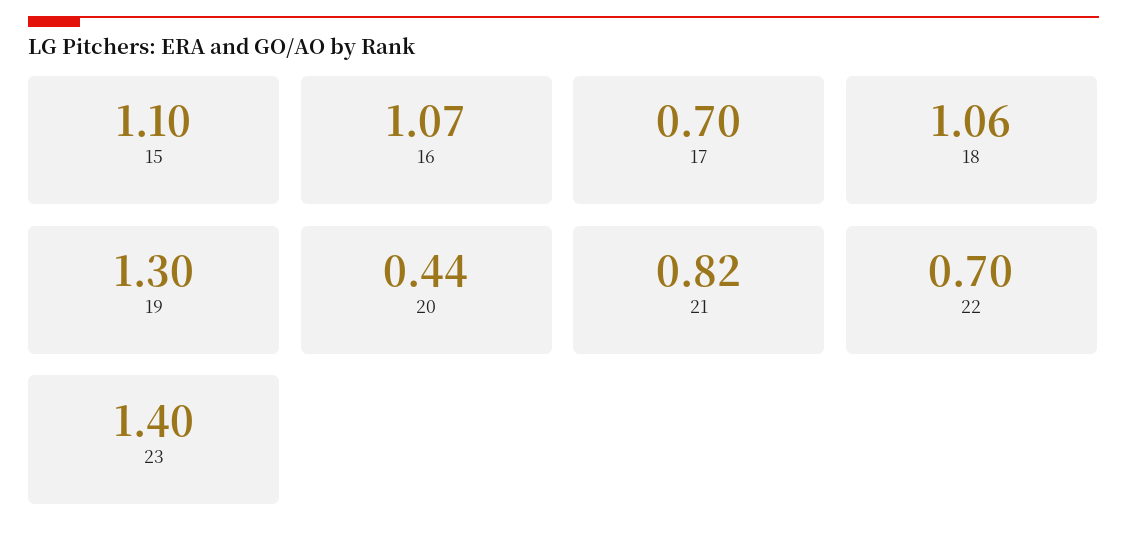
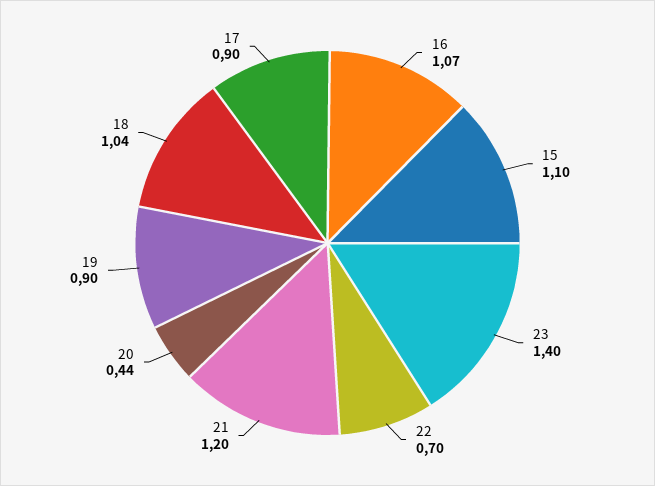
  {
    "15": 1.1,
    "16": 1.07,
-   "17": 0.7,
+   "17": 0.9,
-   "18": 1.06,
+   "18": 1.04,
-   "19": 1.3,
+   "19": 0.9,
    "20": 0.44,
-   "21": 0.82,
+   "21": 1.2,
    "22": 0.7,
    "23": 1.4
  }

